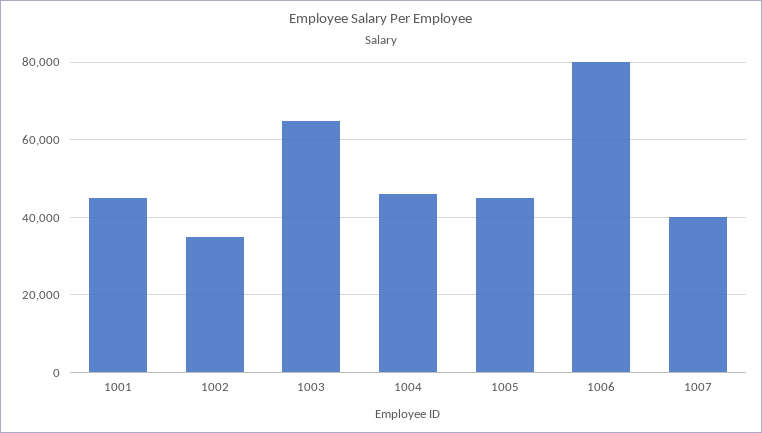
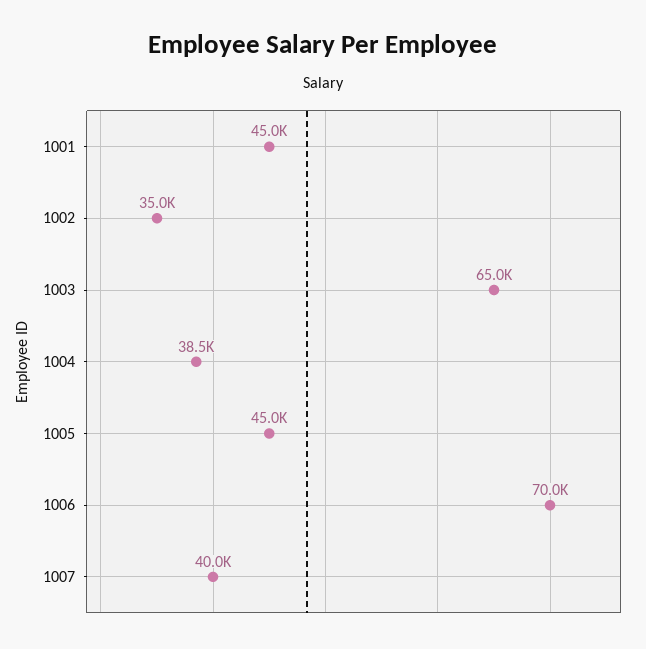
  {
    "1001": 45000,
    "1002": 35000,
    "1003": 65000,
-   "1004": 46000,
+   "1004": 38500,
    "1005": 45000,
-   "1006": 80000,
+   "1006": 70000,
    "1007": 40000
  }

